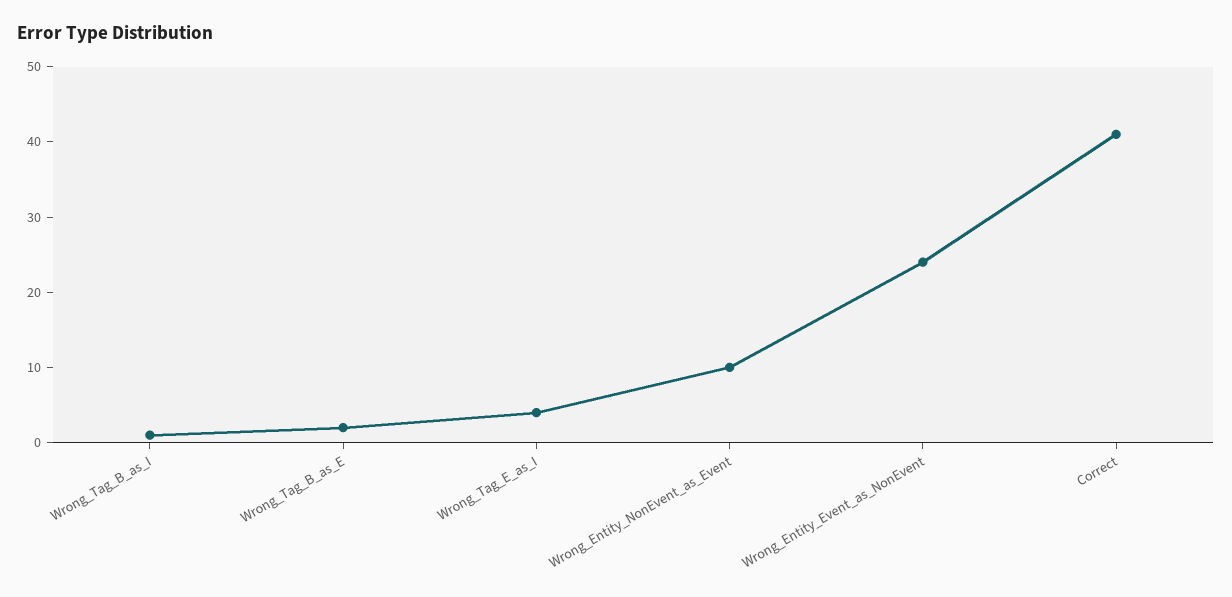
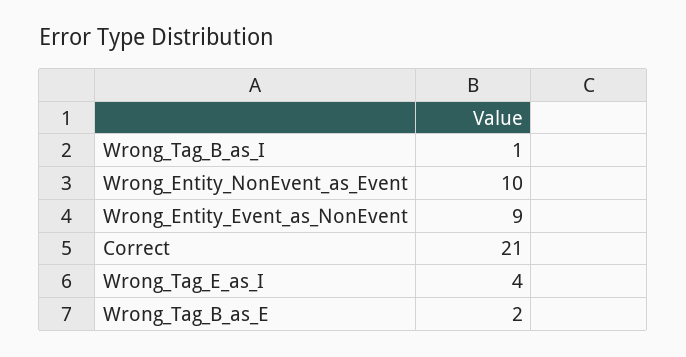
  {
    "Wrong_Tag_B_as_I": 1,
    "Wrong_Tag_B_as_E": 2,
    "Wrong_Tag_E_as_I": 4,
    "Wrong_Entity_NonEvent_as_Event": 10,
-   "Wrong_Entity_Event_as_NonEvent": 25,
+   "Wrong_Entity_Event_as_NonEvent": 9,
-   "Correct": 40
+   "Correct": 21
  }

